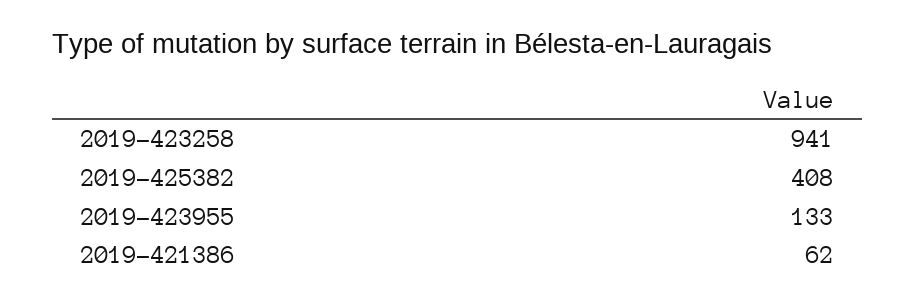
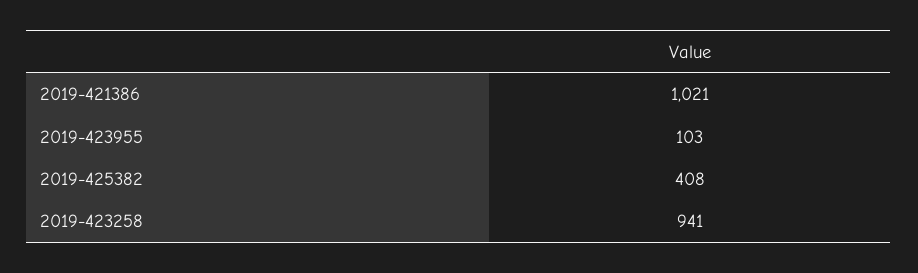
  {
    "2019-423258": 941,
    "2019-425382": 408,
-   "2019-423955": 133,
+   "2019-423955": 103,
-   "2019-421386": 62
+   "2019-421386": 1021
  }

